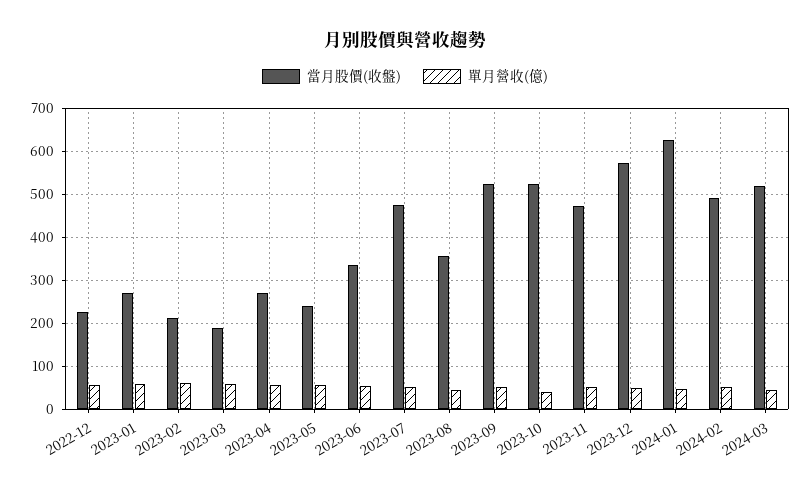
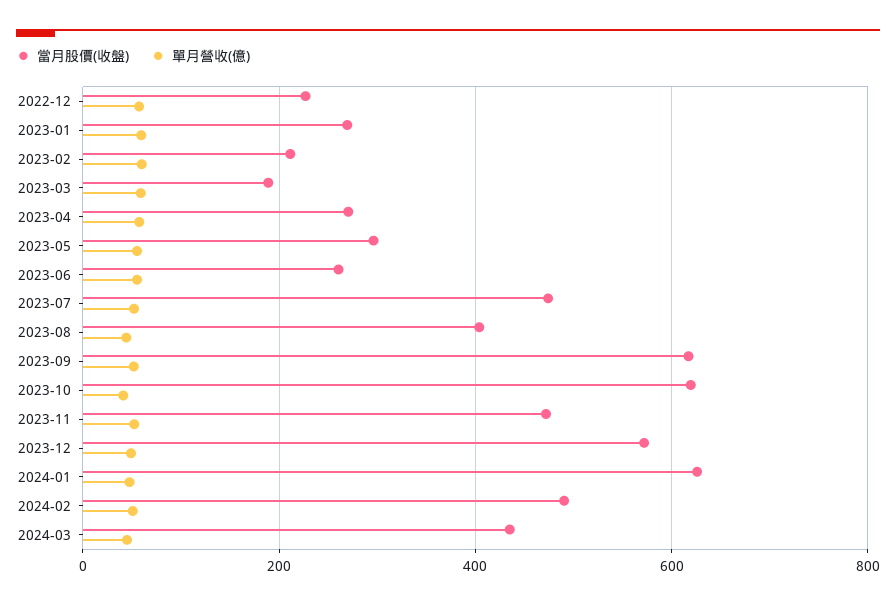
  {
    "當月股價(收盤)": {
      "2022-12": 220,
      "2023-01": 260,
      "2023-02": 220,
      "2023-03": 180,
      "2023-04": 280,
-     "2023-05": 240,
+     "2023-05": 300,
-     "2023-06": 340,
+     "2023-06": 260,
      "2023-07": 480,
-     "2023-08": 360,
+     "2023-08": 400,
-     "2023-09": 520,
+     "2023-09": 620,
-     "2023-10": 520,
+     "2023-10": 620,
      "2023-11": 480,
      "2023-12": 580,
      "2024-01": 620,
      "2024-02": 500,
-     "2024-03": 520
+     "2024-03": 440
    },
    "單月營收(億)": {
      "2022-12": 60,
      "2023-01": 60,
      "2023-02": 60,
      "2023-03": 60,
      "2023-04": 60,
      "2023-05": 60,
      "2023-06": 60,
      "2023-07": 60,
      "2023-08": 40,
      "2023-09": 60,
      "2023-10": 40,
      "2023-11": 60,
      "2023-12": 40,
      "2024-01": 40,
      "2024-02": 60,
      "2024-03": 40
    }
  }

